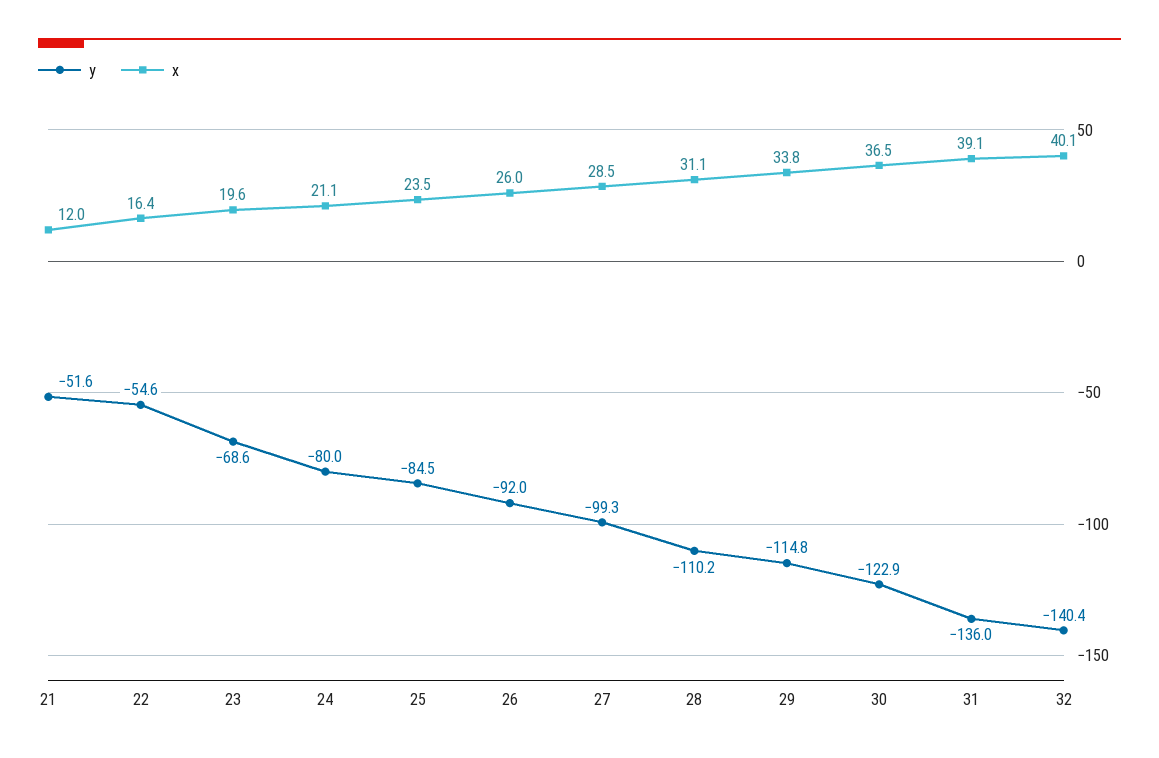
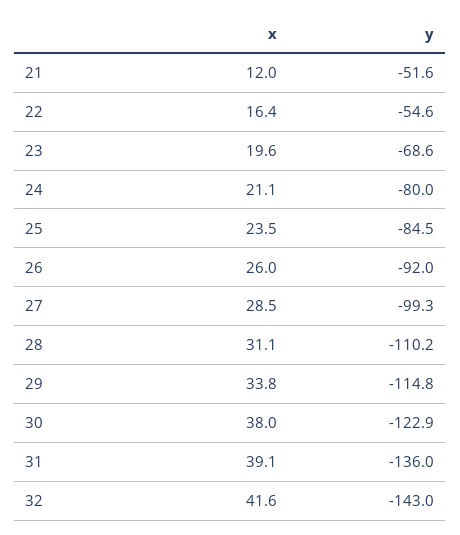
  {
    "y": {
      "21": -51.6,
      "22": -54.6,
      "23": -68.6,
      "24": -80,
      "25": -84.5,
      "26": -92,
      "27": -99.3,
      "28": -110.2,
      "29": -114.8,
      "30": -122.9,
      "31": -136,
-     "32": -140.4
+     "32": -143
    },
    "x": {
      "21": 12,
      "22": 16.4,
      "23": 19.6,
      "24": 21.1,
      "25": 23.5,
      "26": 26,
      "27": 28.5,
      "28": 31.1,
      "29": 33.8,
-     "30": 36.5,
+     "30": 38,
      "31": 39.1,
-     "32": 40.1
+     "32": 41.6
    }
  }

